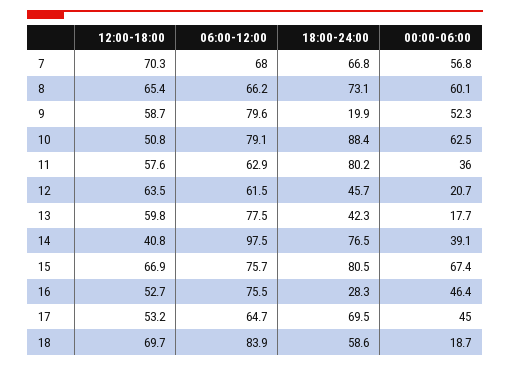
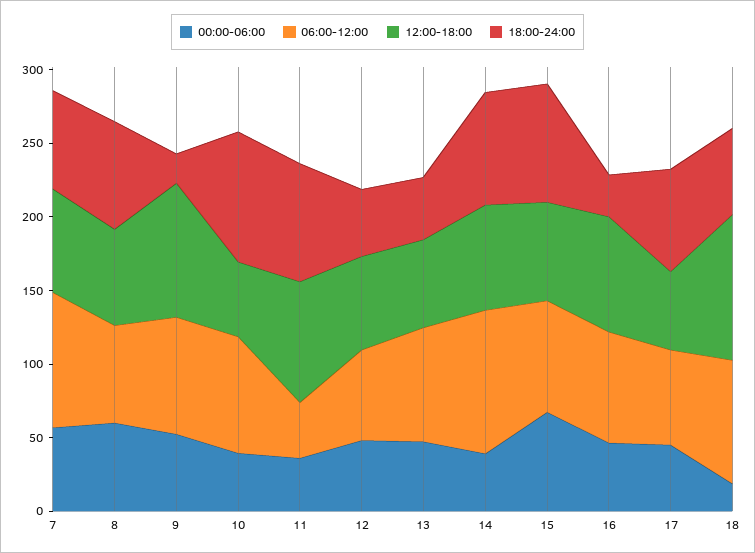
  {
    "12:00-18:00": {
      "7": 70.3,
      "8": 65.4,
-     "9": 58.7,
+     "9": 90,
      "10": 50.8,
-     "11": 57.6,
+     "11": 80,
      "12": 63.5,
      "13": 59.8,
-     "14": 40.8,
+     "14": 70,
      "15": 66.9,
-     "16": 52.7,
+     "16": 80,
      "17": 53.2,
-     "18": 69.7
+     "18": 100
    },
    "06:00-12:00": {
-     "7": 68,
+     "7": 90,
      "8": 66.2,
      "9": 79.6,
      "10": 79.1,
-     "11": 62.9,
+     "11": 40,
      "12": 61.5,
      "13": 77.5,
      "14": 97.5,
      "15": 75.7,
      "16": 75.5,
      "17": 64.7,
      "18": 83.9
    },
    "18:00-24:00": {
      "7": 66.8,
      "8": 73.1,
      "9": 19.9,
      "10": 88.4,
      "11": 80.2,
      "12": 45.7,
      "13": 42.3,
      "14": 76.5,
      "15": 80.5,
      "16": 28.3,
      "17": 69.5,
      "18": 58.6
    },
    "00:00-06:00": {
      "7": 56.8,
      "8": 60.1,
      "9": 52.3,
-     "10": 62.5,
+     "10": 40,
      "11": 36,
-     "12": 20.7,
+     "12": 50,
-     "13": 17.7,
+     "13": 50,
      "14": 39.1,
      "15": 67.4,
      "16": 46.4,
      "17": 45,
      "18": 18.7
    }
  }

